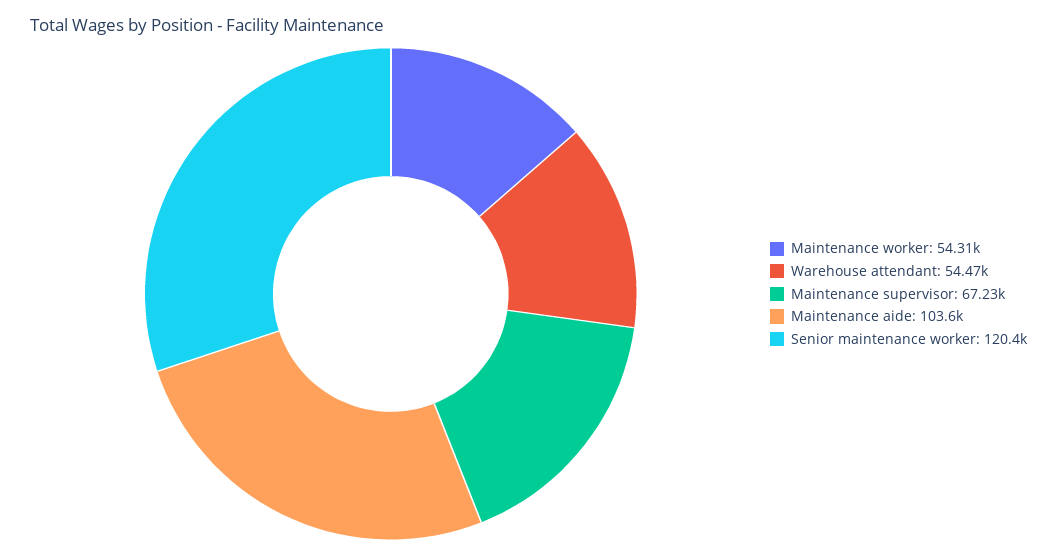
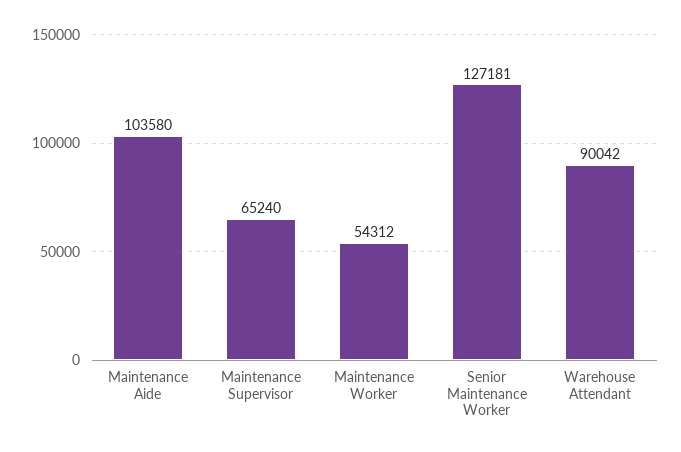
  {
    "Maintenance worker": 54312,
-   "Warehouse attendant": 54470,
+   "Warehouse attendant": 90042,
-   "Maintenance supervisor": 67230,
+   "Maintenance supervisor": 65240,
    "Maintenance aide": 103580,
-   "Senior maintenance worker": 120400
+   "Senior maintenance worker": 127181
  }

